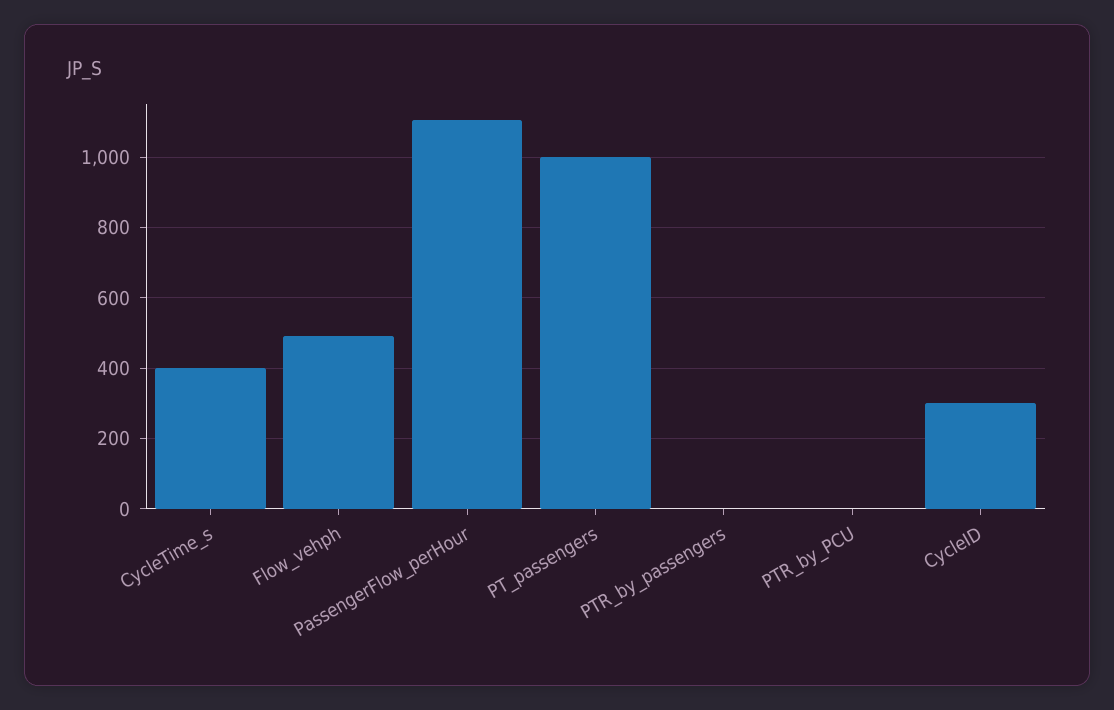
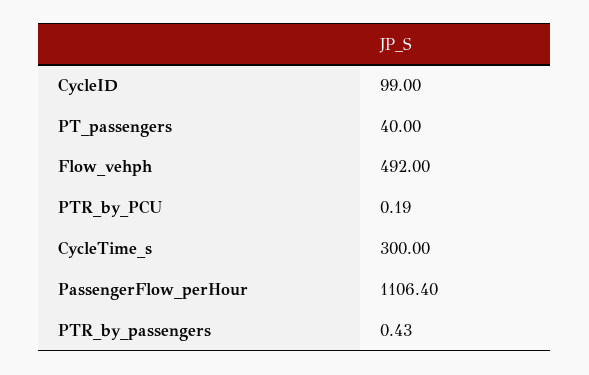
  {
-   "CycleTime_s": 400,
+   "CycleTime_s": 300,
    "Flow_vehph": 492,
    "PassengerFlow_perHour": 1106.4,
-   "PT_passengers": 1000,
+   "PT_passengers": 40,
    "PTR_by_passengers": 0.43,
    "PTR_by_PCU": 0.19,
-   "CycleID": 300
+   "CycleID": 99
  }

